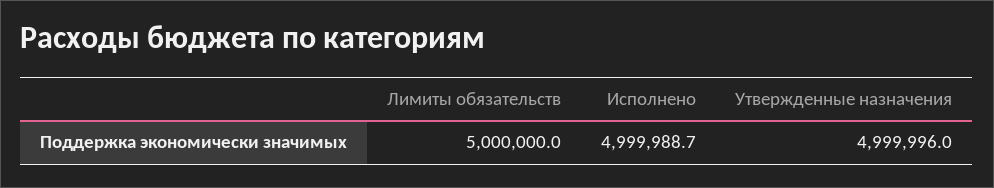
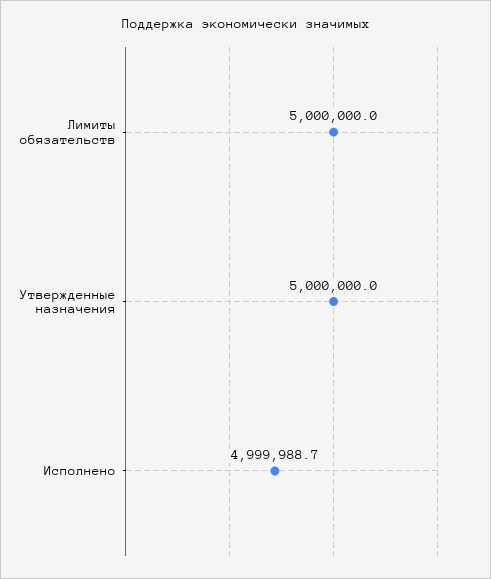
  {
    "Лимиты обязательств": 5000000,
    "Исполнено": 4999988.7,
-   "Утвержденные назначения": 4999996
+   "Утвержденные назначения": 5000000
  }

